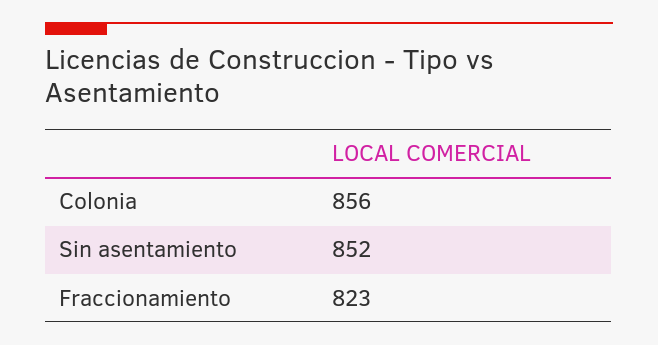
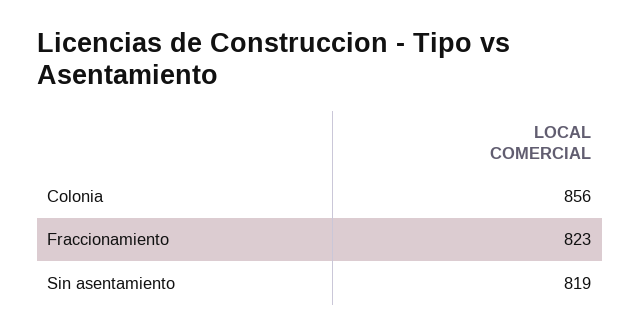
  {
    "Colonia": 856,
-   "Sin asentamiento": 852,
+   "Sin asentamiento": 819,
    "Fraccionamiento": 823
  }

